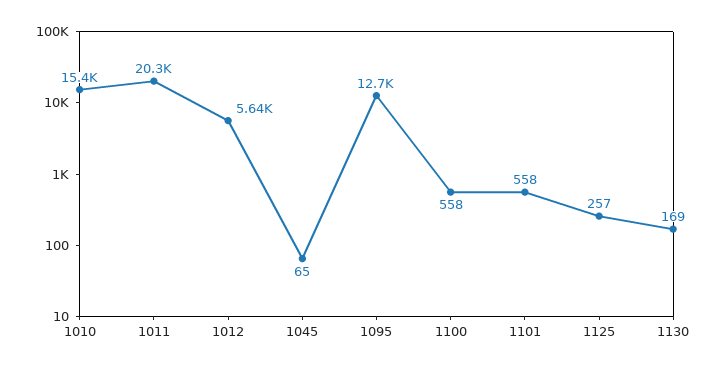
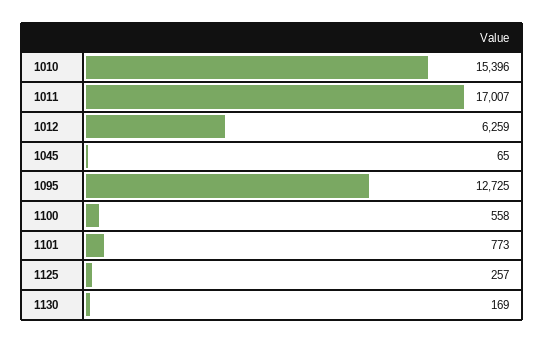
  {
    "1010": 15396,
-   "1011": 20300,
+   "1011": 17007,
-   "1012": 5640,
+   "1012": 6259,
    "1045": 65,
    "1095": 12725,
    "1100": 558,
-   "1101": 558,
+   "1101": 773,
    "1125": 257,
    "1130": 169
  }

